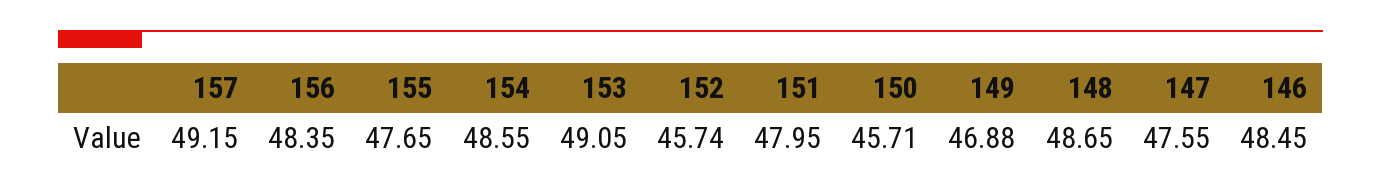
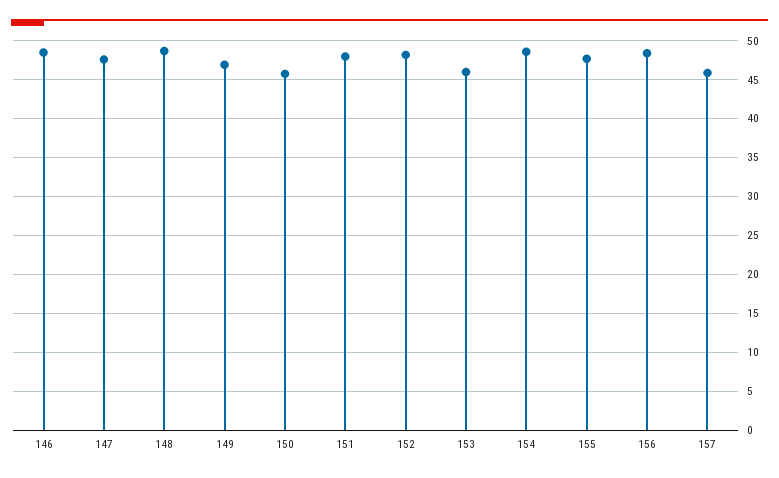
  {
-   "157": 49.15,
+   "157": 46,
    "156": 48.35,
    "155": 47.65,
    "154": 48.55,
-   "153": 49.05,
+   "153": 46,
-   "152": 45.74,
+   "152": 48,
    "151": 47.95,
    "150": 45.71,
    "149": 46.88,
    "148": 48.65,
    "147": 47.55,
    "146": 48.45
  }

